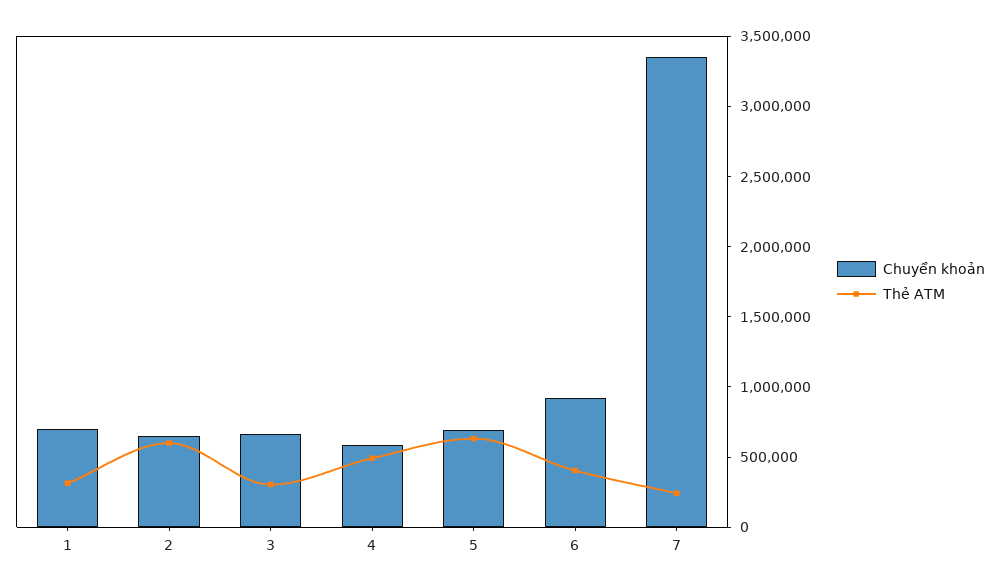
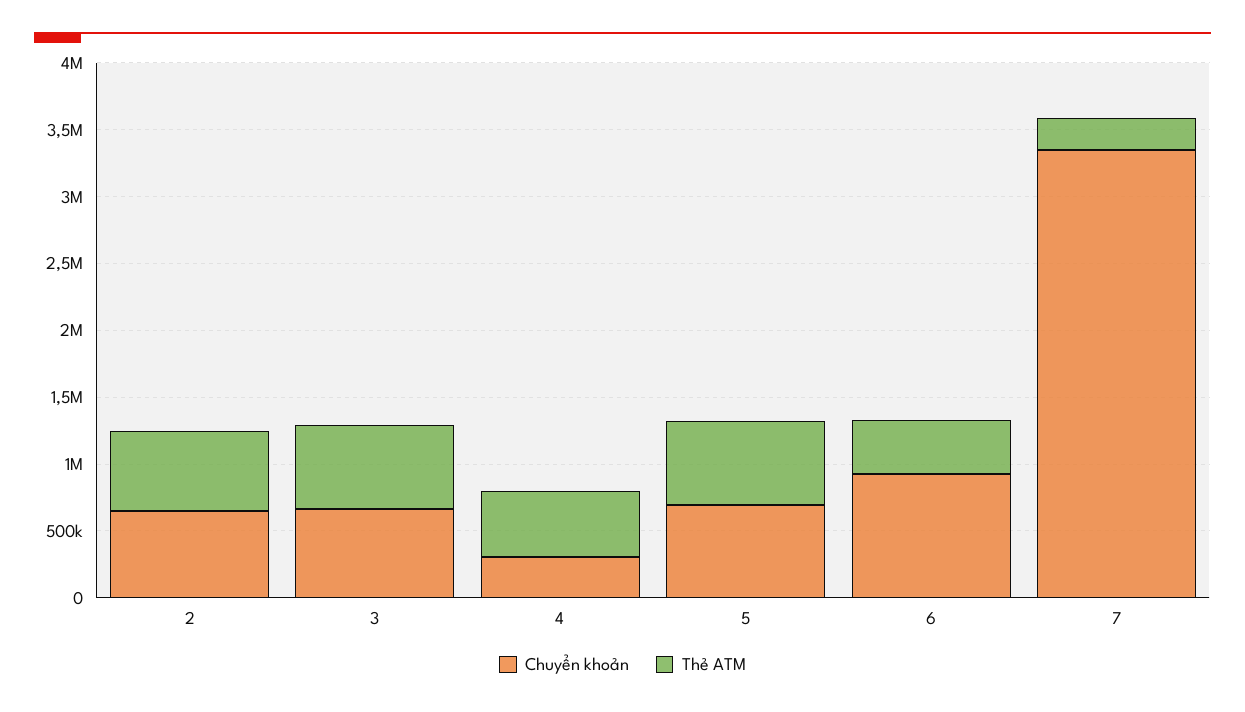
  {
    "Chuyển khoản": {
-     "1": 700000,
      "2": 600000,
      "3": 700000,
-     "4": 600000,
+     "4": 300000,
      "5": 700000,
      "6": 900000,
      "7": 3300000
    },
    "Thẻ ATM": {
-     "1": 300000,
      "2": 600000,
-     "3": 300000,
+     "3": 600000,
      "4": 500000,
      "5": 600000,
      "6": 400000,
      "7": 200000
    }
  }

